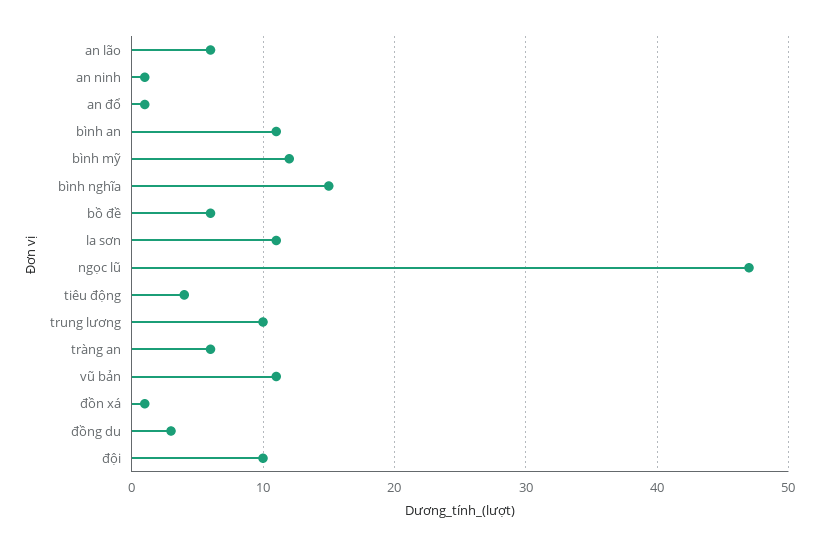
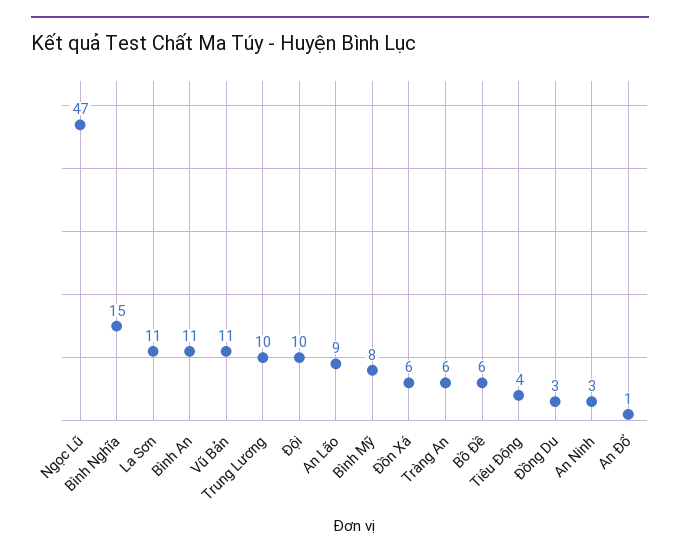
  {
-   "an lão": 6,
+   "an lão": 9,
-   "an ninh": 1,
+   "an ninh": 3,
    "an đổ": 1,
    "bình an": 11,
-   "bình mỹ": 12,
+   "bình mỹ": 8,
    "bình nghĩa": 15,
    "bồ đề": 6,
    "la sơn": 11,
    "ngọc lũ": 47,
    "tiêu động": 4,
    "trung lương": 10,
    "tràng an": 6,
    "vũ bản": 11,
-   "đồn xá": 1,
+   "đồn xá": 6,
    "đồng du": 3,
    "đội": 10
  }

